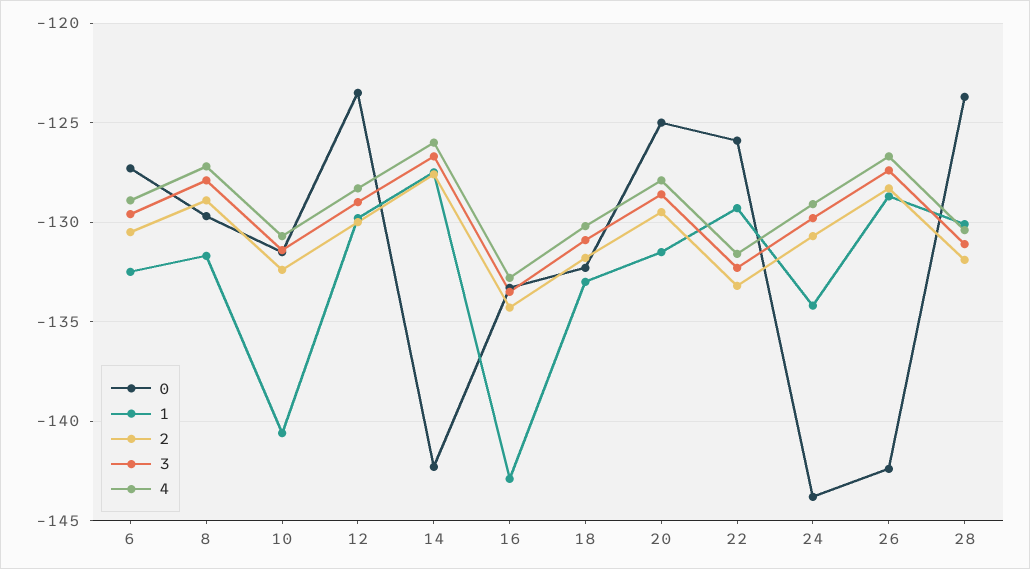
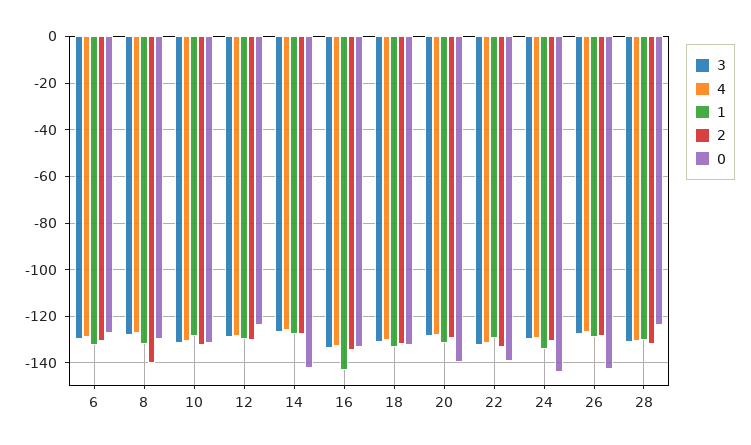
  {
    "0": {
      "6": -127.5,
      "8": -129.5,
      "10": -131.5,
      "12": -123.5,
      "14": -142.5,
      "16": -133.5,
      "18": -132.5,
-     "20": -125,
+     "20": -140,
-     "22": -126,
+     "22": -140,
      "24": -144,
      "26": -142.5,
      "28": -123.5
    },
    "1": {
      "6": -132.5,
      "8": -131.5,
-     "10": -140.5,
+     "10": -130,
      "12": -130,
      "14": -127.5,
      "16": -143,
      "18": -133,
      "20": -131.5,
      "22": -129.5,
      "24": -134,
      "26": -128.5,
      "28": -130
    },
    "2": {
      "6": -130.5,
-     "8": -129,
+     "8": -140,
      "10": -132.5,
      "12": -130,
      "14": -127.5,
      "16": -134.5,
      "18": -132,
      "20": -129.5,
      "22": -133,
      "24": -130.5,
      "26": -128.5,
      "28": -132
    },
    "3": {
      "6": -129.5,
      "8": -128,
      "10": -131.5,
      "12": -129,
      "14": -126.5,
      "16": -133.5,
      "18": -131,
      "20": -128.5,
      "22": -132.5,
      "24": -130,
      "26": -127.5,
      "28": -131
    },
    "4": {
      "6": -129,
      "8": -127,
      "10": -130.5,
      "12": -128.5,
      "14": -126,
      "16": -133,
      "18": -130,
      "20": -128,
      "22": -131.5,
      "24": -129,
      "26": -126.5,
      "28": -130.5
    }
  }

